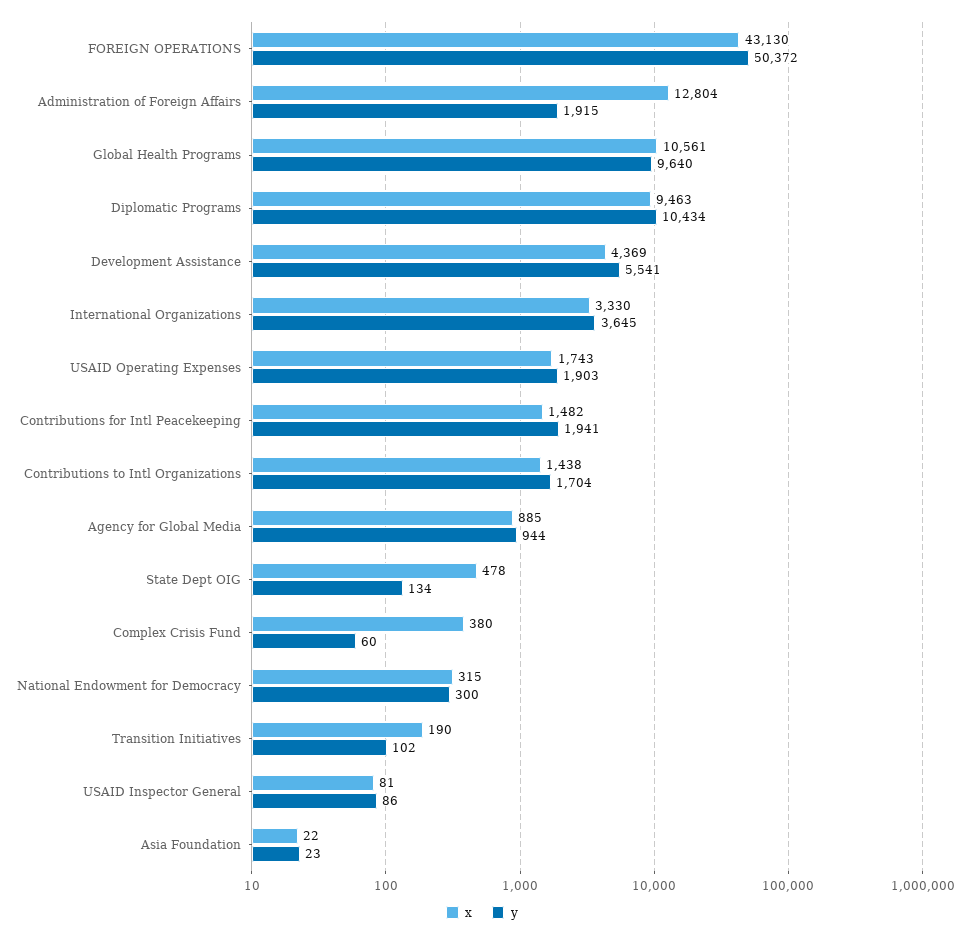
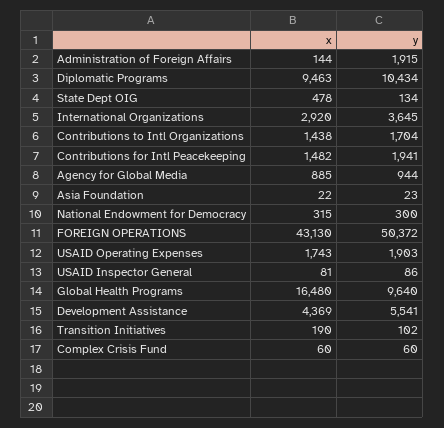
  {
    "x": {
      "FOREIGN OPERATIONS": 43130,
-     "Administration of Foreign Affairs": 12804,
+     "Administration of Foreign Affairs": 144,
-     "Global Health Programs": 10561,
+     "Global Health Programs": 16480,
      "Diplomatic Programs": 9463,
      "Development Assistance": 4369,
-     "International Organizations": 3330,
+     "International Organizations": 2920,
      "USAID Operating Expenses": 1743,
      "Contributions for Intl Peacekeeping": 1482,
      "Contributions to Intl Organizations": 1438,
      "Agency for Global Media": 885,
      "State Dept OIG": 478,
-     "Complex Crisis Fund": 380,
+     "Complex Crisis Fund": 60,
      "National Endowment for Democracy": 315,
      "Transition Initiatives": 190,
      "USAID Inspector General": 81,
      "Asia Foundation": 22
    },
    "y": {
      "FOREIGN OPERATIONS": 50372,
      "Administration of Foreign Affairs": 1915,
      "Global Health Programs": 9640,
      "Diplomatic Programs": 10434,
      "Development Assistance": 5541,
      "International Organizations": 3645,
      "USAID Operating Expenses": 1903,
      "Contributions for Intl Peacekeeping": 1941,
      "Contributions to Intl Organizations": 1704,
      "Agency for Global Media": 944,
      "State Dept OIG": 134,
      "Complex Crisis Fund": 60,
      "National Endowment for Democracy": 300,
      "Transition Initiatives": 102,
      "USAID Inspector General": 86,
      "Asia Foundation": 23
    }
  }

